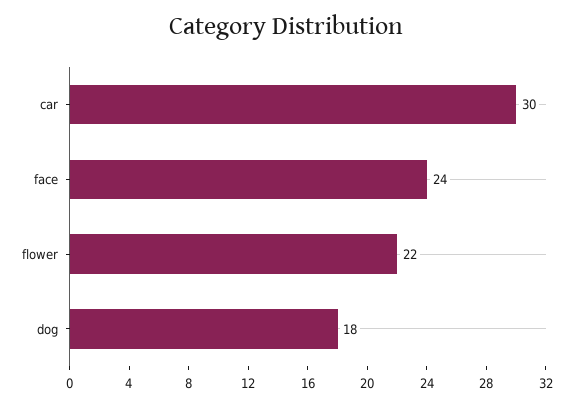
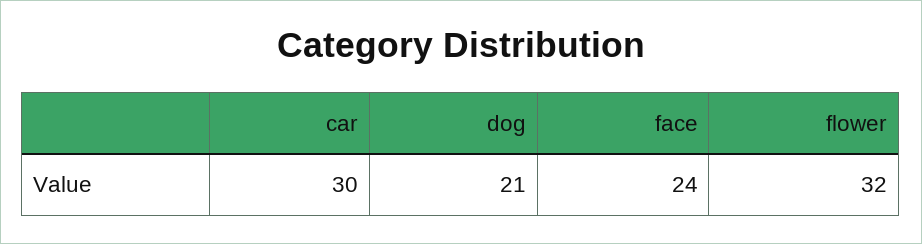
  {
    "car": 30,
    "face": 24,
-   "flower": 22,
+   "flower": 32,
-   "dog": 18
+   "dog": 21
  }

